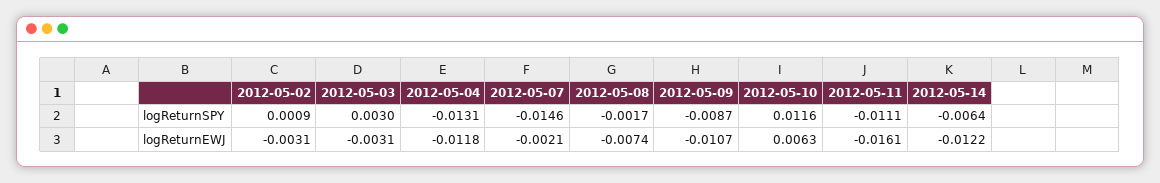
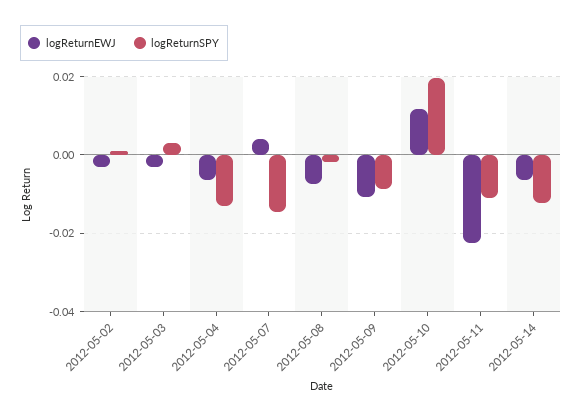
  {
    "logReturnSPY": {
      "2012-05-02": 0.0009,
      "2012-05-03": 0.003,
      "2012-05-04": -0.0131,
      "2012-05-07": -0.0146,
      "2012-05-08": -0.0017,
      "2012-05-09": -0.0087,
-     "2012-05-10": 0.0116,
+     "2012-05-10": 0.02,
      "2012-05-11": -0.0111,
-     "2012-05-14": -0.0064
+     "2012-05-14": -0.012
    },
    "logReturnEWJ": {
      "2012-05-02": -0.0031,
      "2012-05-03": -0.0031,
-     "2012-05-04": -0.0118,
+     "2012-05-04": -0.006,
-     "2012-05-07": -0.0021,
+     "2012-05-07": 0.004,
      "2012-05-08": -0.0074,
      "2012-05-09": -0.0107,
-     "2012-05-10": 0.0063,
+     "2012-05-10": 0.012,
-     "2012-05-11": -0.0161,
+     "2012-05-11": -0.022,
-     "2012-05-14": -0.0122
+     "2012-05-14": -0.006
    }
  }

